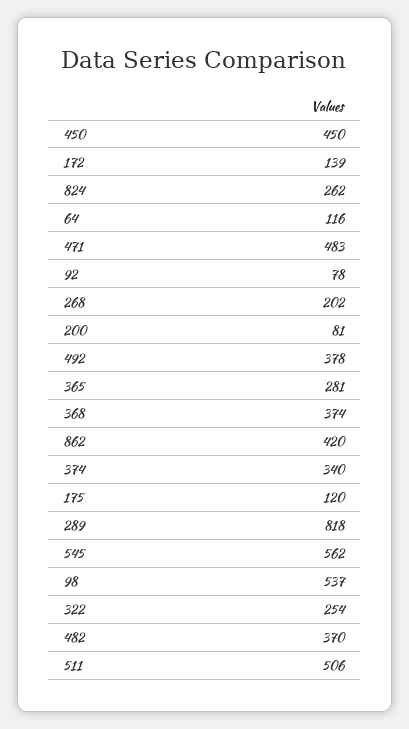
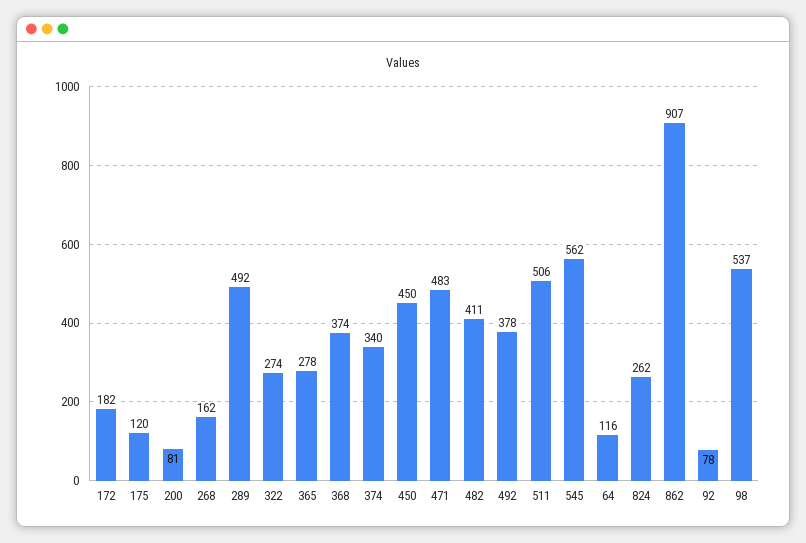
  {
    "450": 450,
-   "172": 139,
+   "172": 182,
    "824": 262,
    "64": 116,
    "471": 483,
    "92": 78,
-   "268": 202,
+   "268": 162,
    "200": 81,
    "492": 378,
-   "365": 281,
+   "365": 278,
    "368": 374,
-   "862": 420,
+   "862": 907,
    "374": 340,
    "175": 120,
-   "289": 818,
+   "289": 492,
    "545": 562,
    "98": 537,
-   "322": 254,
+   "322": 274,
-   "482": 370,
+   "482": 411,
    "511": 506
  }

